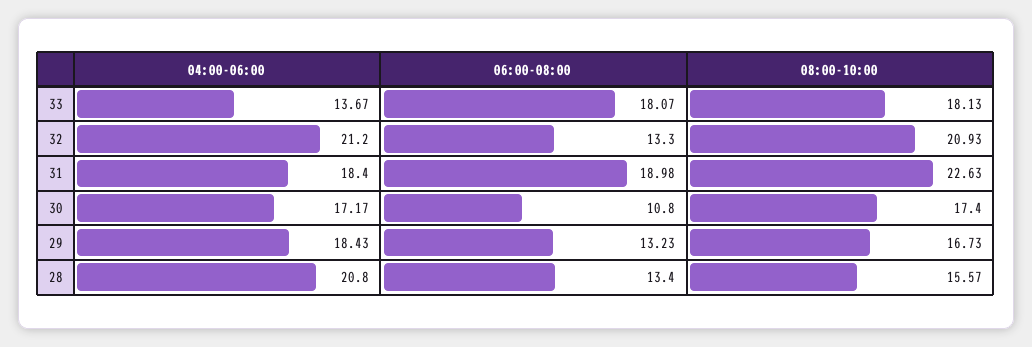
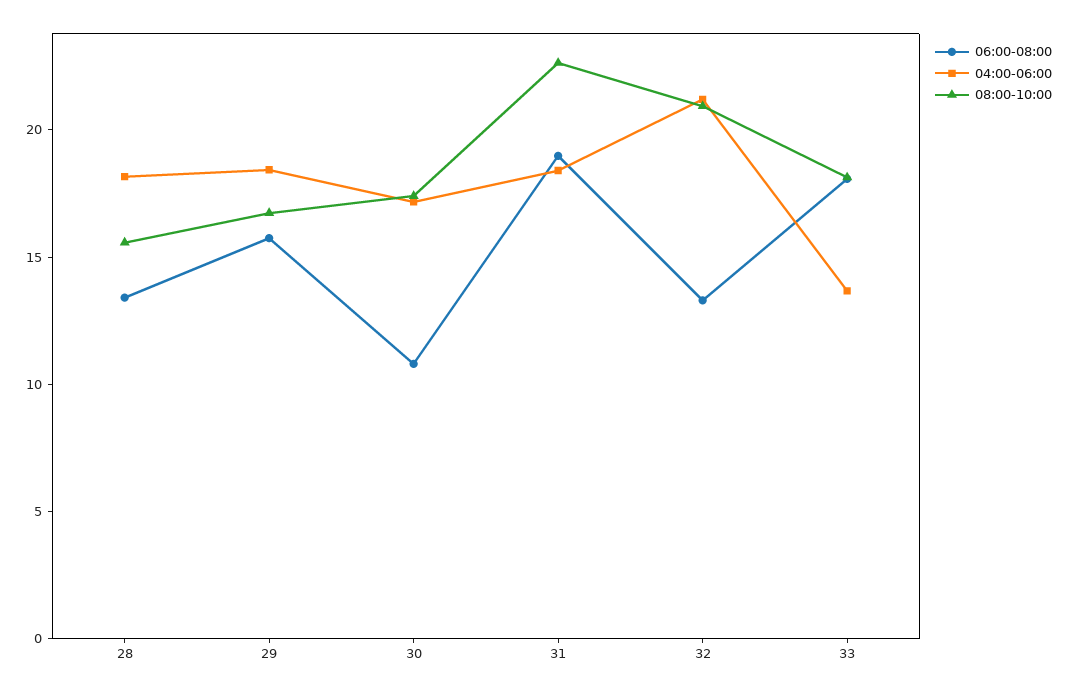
  {
    "04:00-06:00": {
      "33": 13.67,
      "32": 21.2,
      "31": 18.4,
      "30": 17.17,
      "29": 18.43,
-     "28": 20.8
+     "28": 18
    },
    "06:00-08:00": {
      "33": 18.07,
      "32": 13.3,
      "31": 18.98,
      "30": 10.8,
-     "29": 13.23,
+     "29": 16,
      "28": 13.4
    },
    "08:00-10:00": {
      "33": 18.13,
      "32": 20.93,
      "31": 22.63,
      "30": 17.4,
      "29": 16.73,
      "28": 15.57
    }
  }

